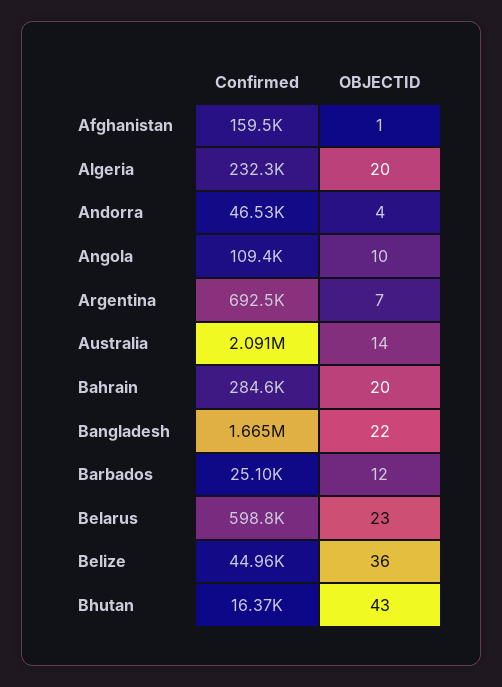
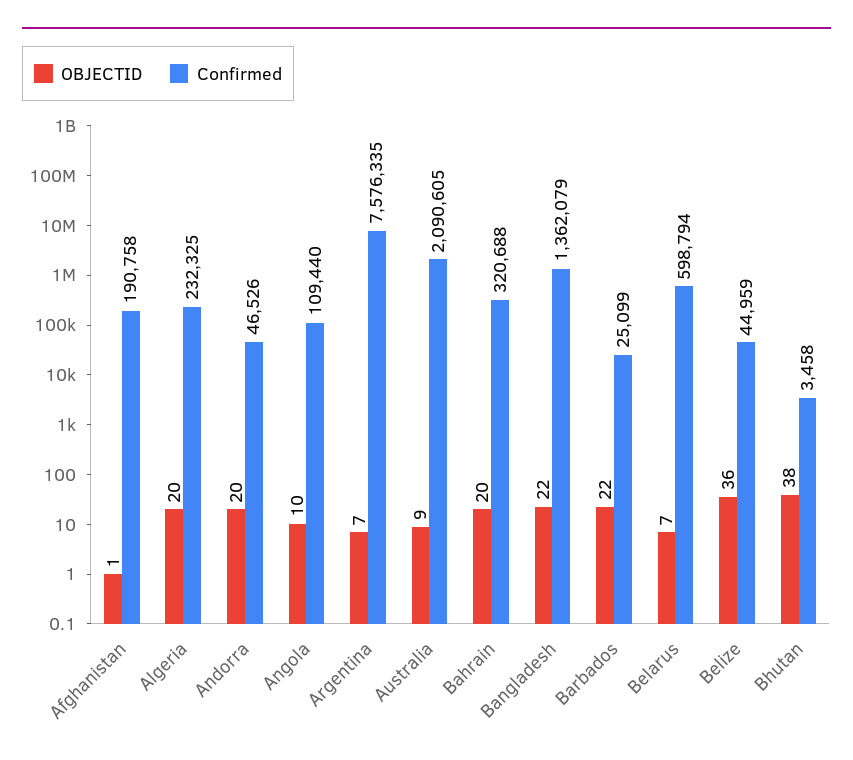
  {
    "Confirmed": {
-     "Afghanistan": 159500,
+     "Afghanistan": 190758,
      "Algeria": 232325,
      "Andorra": 46526,
      "Angola": 109440,
-     "Argentina": 692500,
+     "Argentina": 7576335,
      "Australia": 2090605,
-     "Bahrain": 284600,
+     "Bahrain": 320688,
-     "Bangladesh": 1665000,
+     "Bangladesh": 1362079,
      "Barbados": 25099,
      "Belarus": 598794,
      "Belize": 44959,
-     "Bhutan": 16370
+     "Bhutan": 3458
    },
    "OBJECTID": {
      "Afghanistan": 1,
      "Algeria": 20,
-     "Andorra": 4,
+     "Andorra": 20,
      "Angola": 10,
      "Argentina": 7,
-     "Australia": 14,
+     "Australia": 9,
      "Bahrain": 20,
      "Bangladesh": 22,
-     "Barbados": 12,
+     "Barbados": 22,
-     "Belarus": 23,
+     "Belarus": 7,
      "Belize": 36,
-     "Bhutan": 43
+     "Bhutan": 38
    }
  }

